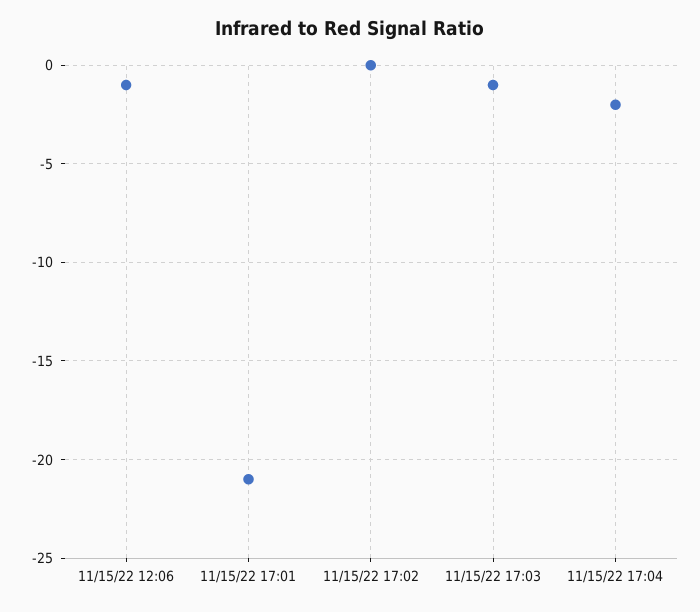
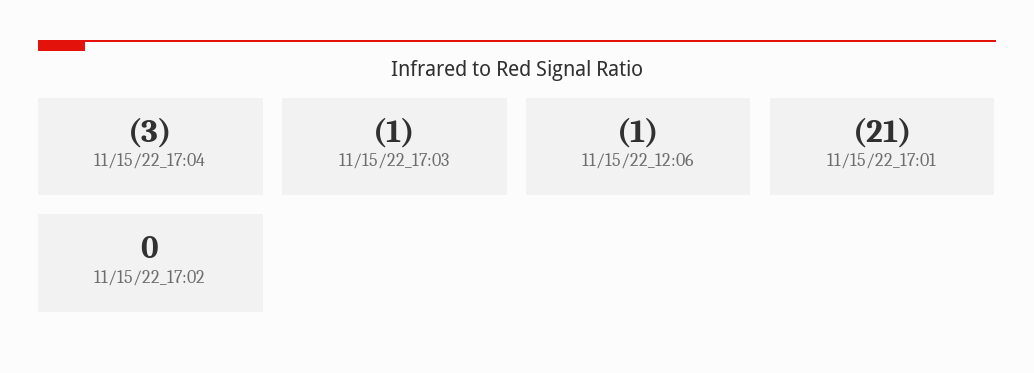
  {
    "11/15/22 12:06": -1,
    "11/15/22 17:01": -21,
    "11/15/22 17:02": 0,
    "11/15/22 17:03": -1,
-   "11/15/22 17:04": -2
+   "11/15/22 17:04": -3
  }

